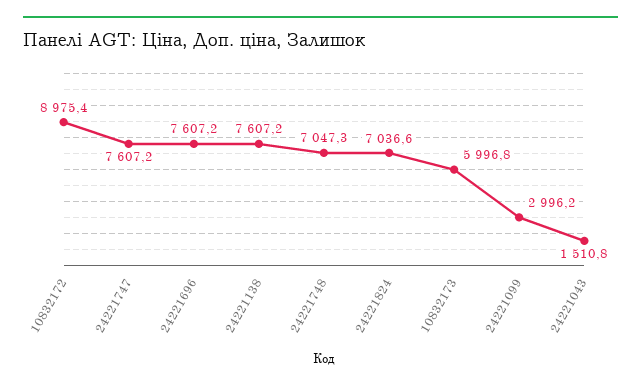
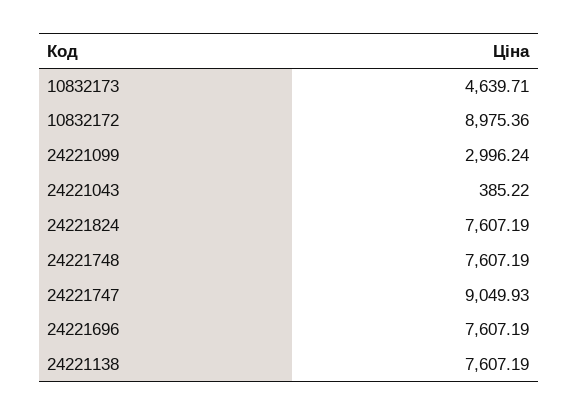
  {
    "10832172": 8975.36,
-   "24221747": 7607.2,
+   "24221747": 9049.93,
    "24221696": 7607.19,
    "24221138": 7607.19,
-   "24221748": 7047.3,
+   "24221748": 7607.19,
-   "24221824": 7036.6,
+   "24221824": 7607.19,
-   "10832173": 5996.8,
+   "10832173": 4639.71,
    "24221099": 2996.24,
-   "24221043": 1510.8
+   "24221043": 385.22
  }

